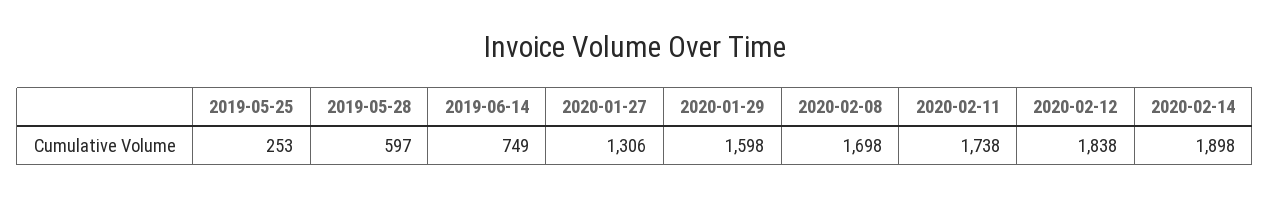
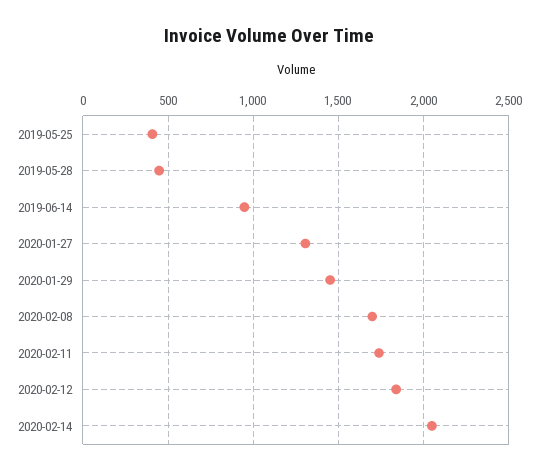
  {
-   "2019-05-25": 253,
+   "2019-05-25": 400,
-   "2019-05-28": 597,
+   "2019-05-28": 450,
-   "2019-06-14": 749,
+   "2019-06-14": 950,
    "2020-01-27": 1306,
-   "2020-01-29": 1598,
+   "2020-01-29": 1450,
    "2020-02-08": 1698,
    "2020-02-11": 1738,
    "2020-02-12": 1838,
-   "2020-02-14": 1898
+   "2020-02-14": 2050
  }

